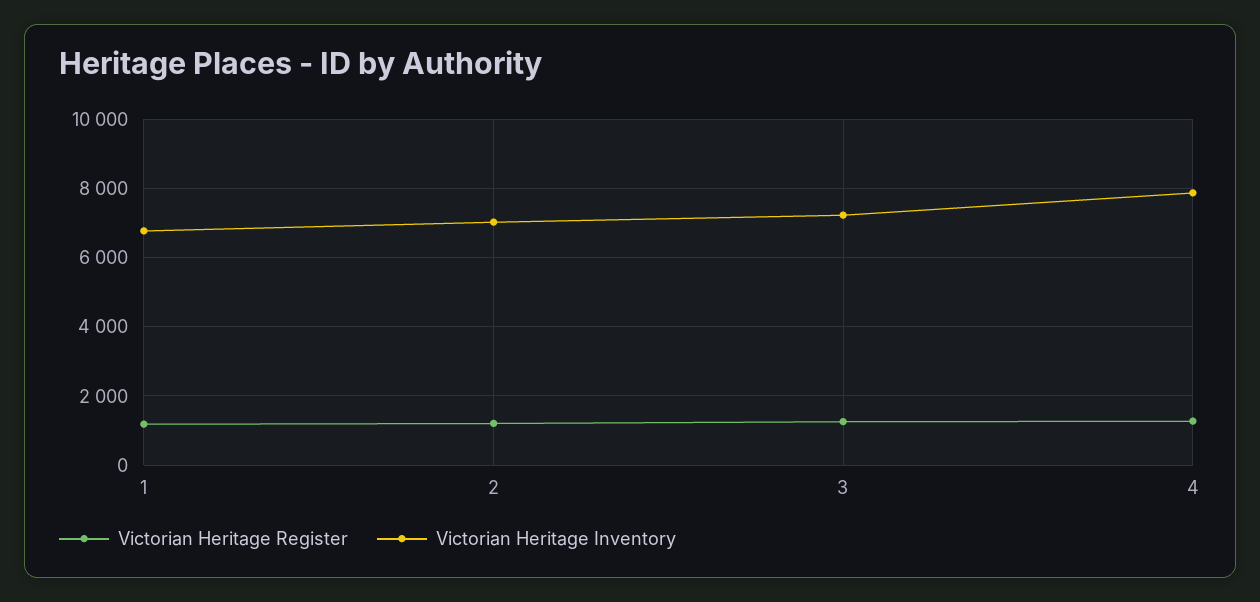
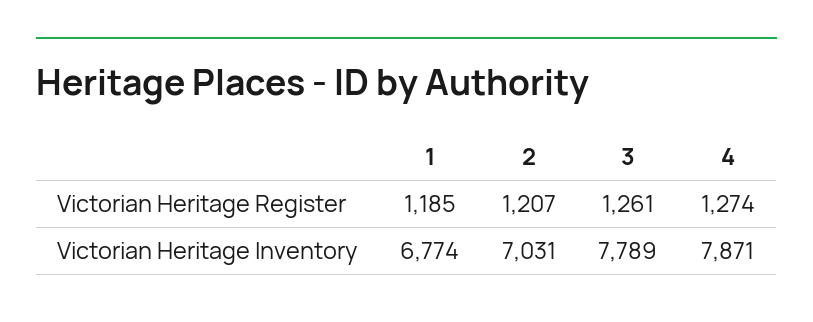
  {
    "Victorian Heritage Register": {
      "1": 1185,
      "2": 1207,
      "3": 1261,
      "4": 1274
    },
    "Victorian Heritage Inventory": {
      "1": 6774,
      "2": 7031,
-     "3": 7200,
+     "3": 7789,
      "4": 7871
    }
  }

